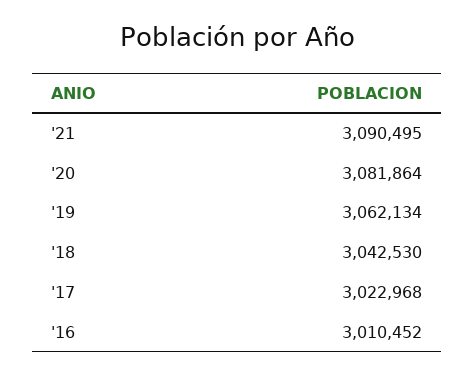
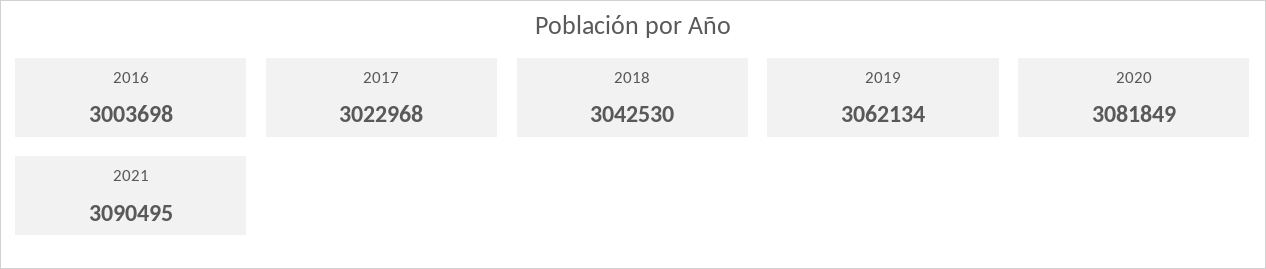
  {
    "'21": 3090495,
-   "'20": 3081864,
+   "'20": 3081849,
    "'19": 3062134,
    "'18": 3042530,
    "'17": 3022968,
-   "'16": 3010452
+   "'16": 3003698
  }

